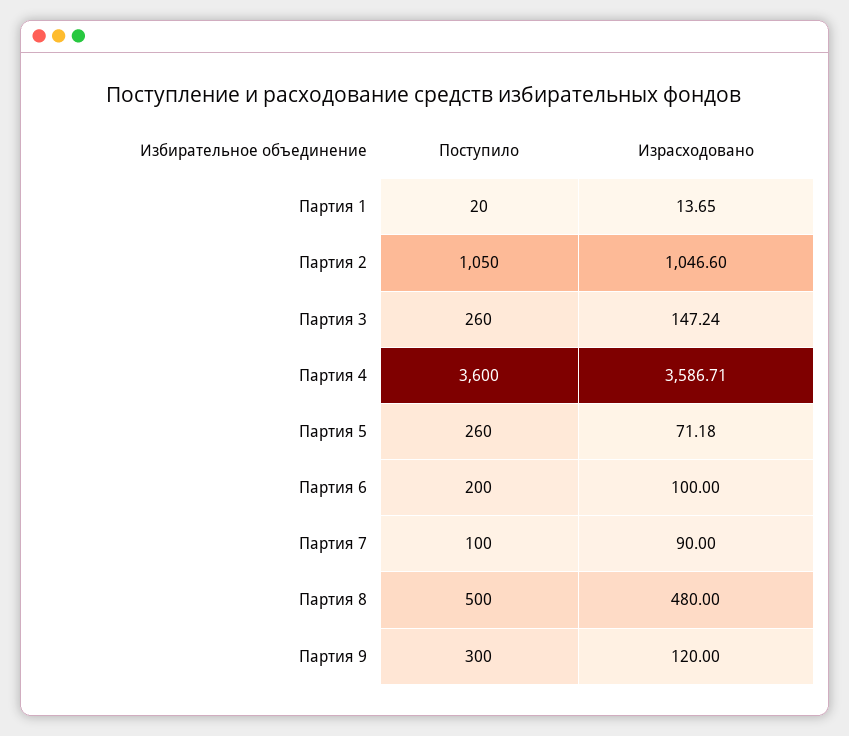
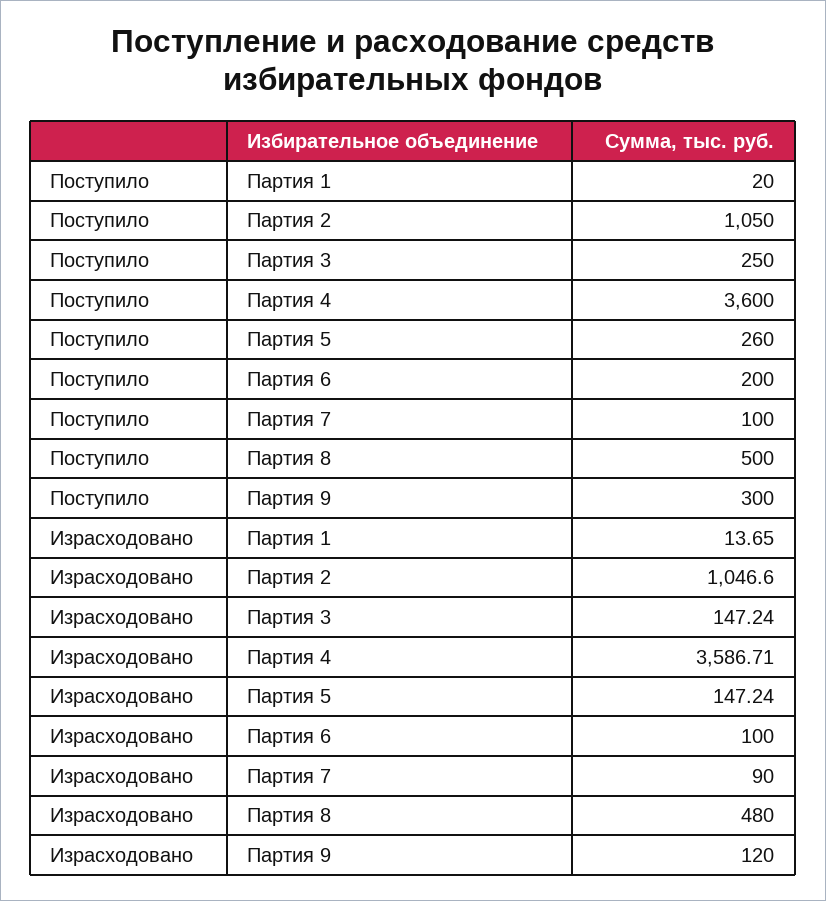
  {
    "Поступило": {
      "Партия 1": 20,
      "Партия 2": 1050,
-     "Партия 3": 260,
+     "Партия 3": 250,
      "Партия 4": 3600,
      "Партия 5": 260,
      "Партия 6": 200,
      "Партия 7": 100,
      "Партия 8": 500,
      "Партия 9": 300
    },
    "Израсходовано": {
      "Партия 1": 13.65,
      "Партия 2": 1046.6,
      "Партия 3": 147.24,
      "Партия 4": 3586.71,
-     "Партия 5": 71.18,
+     "Партия 5": 147.24,
      "Партия 6": 100,
      "Партия 7": 90,
      "Партия 8": 480,
      "Партия 9": 120
    }
  }

